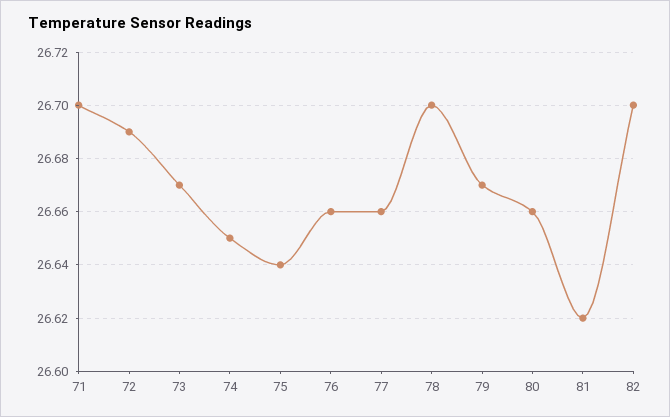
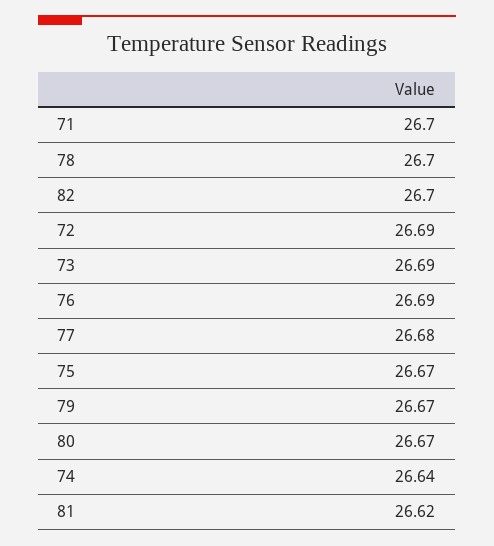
  {
    "71": 26.7,
    "72": 26.69,
-   "73": 26.67,
+   "73": 26.69,
-   "74": 26.65,
+   "74": 26.64,
-   "75": 26.64,
+   "75": 26.67,
-   "76": 26.66,
+   "76": 26.69,
-   "77": 26.66,
+   "77": 26.68,
    "78": 26.7,
    "79": 26.67,
-   "80": 26.66,
+   "80": 26.67,
    "81": 26.62,
    "82": 26.7
  }

